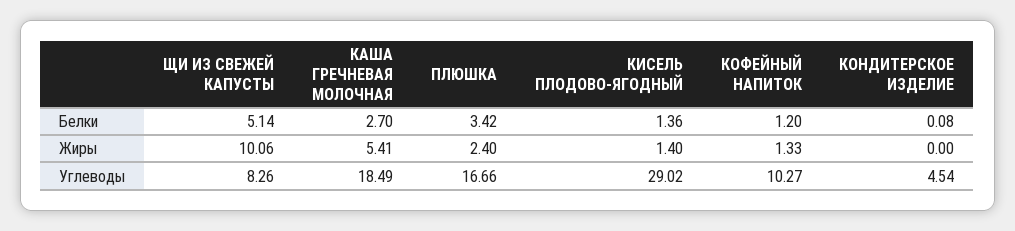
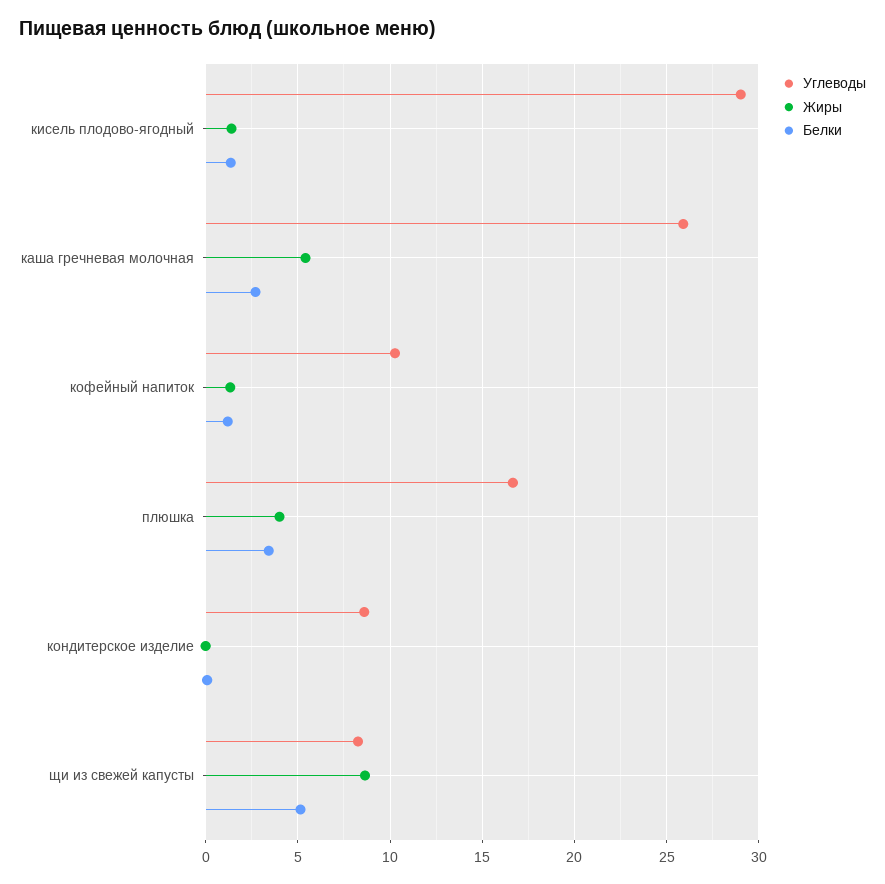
  {
    "Белки": {
      "ЩИ ИЗ СВЕЖЕЙ КАПУСТЫ": 5.14,
      "КАША ГРЕЧНЕВАЯ МОЛОЧНАЯ": 2.7,
      "ПЛЮШКА": 3.42,
      "КИСЕЛЬ ПЛОДОВО-ЯГОДНЫЙ": 1.36,
      "КОФЕЙНЫЙ НАПИТОК": 1.2,
      "КОНДИТЕРСКОЕ ИЗДЕЛИЕ": 0.08
    },
    "Жиры": {
-     "ЩИ ИЗ СВЕЖЕЙ КАПУСТЫ": 10.06,
+     "ЩИ ИЗ СВЕЖЕЙ КАПУСТЫ": 8.5,
      "КАША ГРЕЧНЕВАЯ МОЛОЧНАЯ": 5.41,
-     "ПЛЮШКА": 2.4,
+     "ПЛЮШКА": 4,
      "КИСЕЛЬ ПЛОДОВО-ЯГОДНЫЙ": 1.4,
      "КОФЕЙНЫЙ НАПИТОК": 1.33,
      "КОНДИТЕРСКОЕ ИЗДЕЛИЕ": 0
    },
    "Углеводы": {
      "ЩИ ИЗ СВЕЖЕЙ КАПУСТЫ": 8.26,
-     "КАША ГРЕЧНЕВАЯ МОЛОЧНАЯ": 18.49,
+     "КАША ГРЕЧНЕВАЯ МОЛОЧНАЯ": 26,
      "ПЛЮШКА": 16.66,
      "КИСЕЛЬ ПЛОДОВО-ЯГОДНЫЙ": 29.02,
      "КОФЕЙНЫЙ НАПИТОК": 10.27,
-     "КОНДИТЕРСКОЕ ИЗДЕЛИЕ": 4.54
+     "КОНДИТЕРСКОЕ ИЗДЕЛИЕ": 8.5
    }
  }

